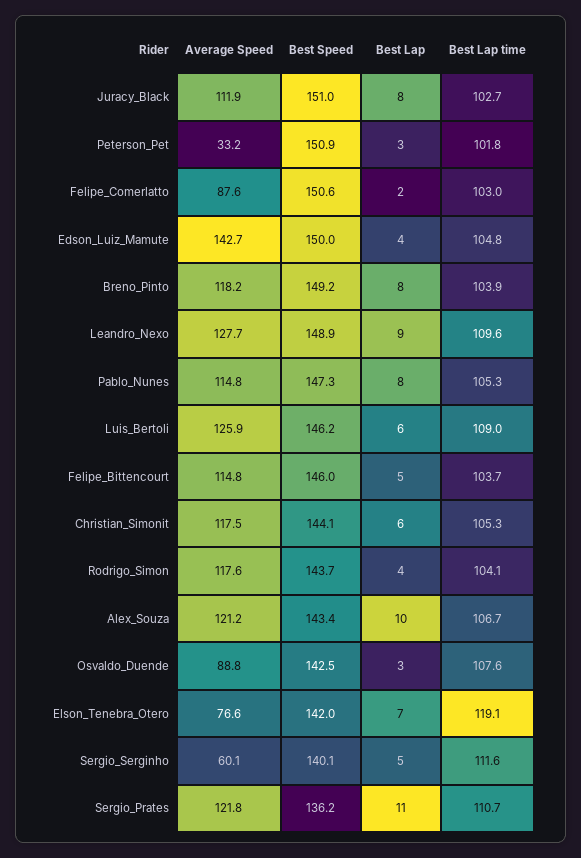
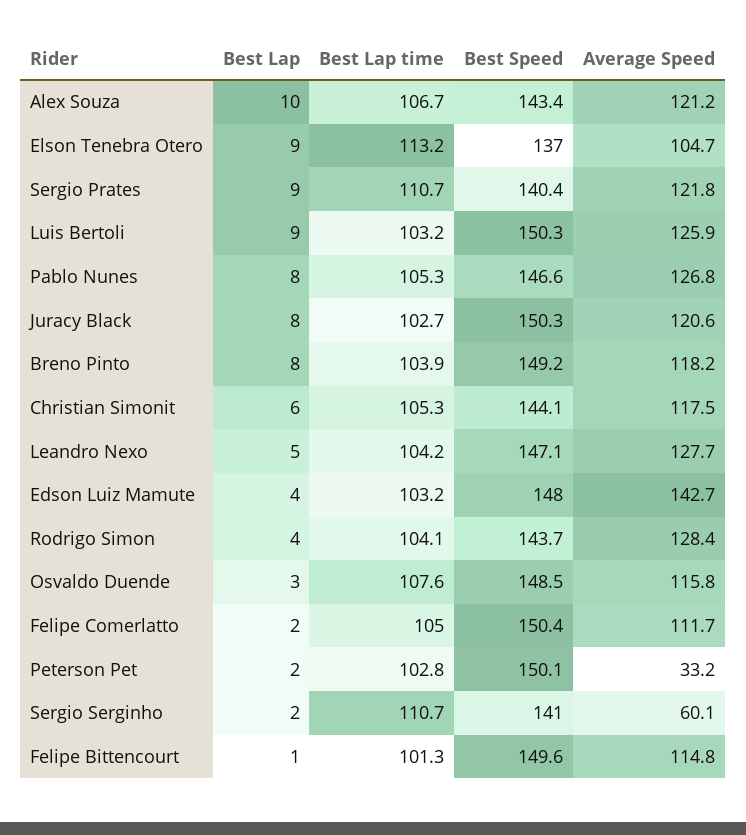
  {
    "Average Speed": {
-     "Juracy_Black": 111.9,
+     "Juracy_Black": 120.6,
      "Peterson_Pet": 33.2,
-     "Felipe_Comerlatto": 87.6,
+     "Felipe_Comerlatto": 111.7,
      "Edson_Luiz_Mamute": 142.7,
      "Breno_Pinto": 118.2,
      "Leandro_Nexo": 127.7,
-     "Pablo_Nunes": 114.8,
+     "Pablo_Nunes": 126.8,
      "Luis_Bertoli": 125.9,
      "Felipe_Bittencourt": 114.8,
      "Christian_Simonit": 117.5,
-     "Rodrigo_Simon": 117.6,
+     "Rodrigo_Simon": 128.4,
      "Alex_Souza": 121.2,
-     "Osvaldo_Duende": 88.8,
+     "Osvaldo_Duende": 115.8,
-     "Elson_Tenebra_Otero": 76.6,
+     "Elson_Tenebra_Otero": 104.7,
      "Sergio_Serginho": 60.1,
      "Sergio_Prates": 121.8
    },
    "Best Speed": {
-     "Juracy_Black": 151,
+     "Juracy_Black": 150.3,
-     "Peterson_Pet": 150.9,
+     "Peterson_Pet": 150.1,
-     "Felipe_Comerlatto": 150.6,
+     "Felipe_Comerlatto": 150.4,
-     "Edson_Luiz_Mamute": 150,
+     "Edson_Luiz_Mamute": 148,
      "Breno_Pinto": 149.2,
-     "Leandro_Nexo": 148.9,
+     "Leandro_Nexo": 147.1,
-     "Pablo_Nunes": 147.3,
+     "Pablo_Nunes": 146.6,
-     "Luis_Bertoli": 146.2,
+     "Luis_Bertoli": 150.3,
-     "Felipe_Bittencourt": 146,
+     "Felipe_Bittencourt": 149.6,
      "Christian_Simonit": 144.1,
      "Rodrigo_Simon": 143.7,
      "Alex_Souza": 143.4,
-     "Osvaldo_Duende": 142.5,
+     "Osvaldo_Duende": 148.5,
-     "Elson_Tenebra_Otero": 142,
+     "Elson_Tenebra_Otero": 137,
-     "Sergio_Serginho": 140.1,
+     "Sergio_Serginho": 141,
-     "Sergio_Prates": 136.2
+     "Sergio_Prates": 140.4
    },
    "Best Lap": {
      "Juracy_Black": 8,
-     "Peterson_Pet": 3,
+     "Peterson_Pet": 2,
      "Felipe_Comerlatto": 2,
      "Edson_Luiz_Mamute": 4,
      "Breno_Pinto": 8,
-     "Leandro_Nexo": 9,
+     "Leandro_Nexo": 5,
      "Pablo_Nunes": 8,
-     "Luis_Bertoli": 6,
+     "Luis_Bertoli": 9,
-     "Felipe_Bittencourt": 5,
+     "Felipe_Bittencourt": 1,
      "Christian_Simonit": 6,
      "Rodrigo_Simon": 4,
      "Alex_Souza": 10,
      "Osvaldo_Duende": 3,
-     "Elson_Tenebra_Otero": 7,
+     "Elson_Tenebra_Otero": 9,
-     "Sergio_Serginho": 5,
+     "Sergio_Serginho": 2,
-     "Sergio_Prates": 11
+     "Sergio_Prates": 9
    },
    "Best Lap time": {
      "Juracy_Black": 102.7,
-     "Peterson_Pet": 101.8,
+     "Peterson_Pet": 102.8,
-     "Felipe_Comerlatto": 103,
+     "Felipe_Comerlatto": 105,
-     "Edson_Luiz_Mamute": 104.8,
+     "Edson_Luiz_Mamute": 103.2,
      "Breno_Pinto": 103.9,
-     "Leandro_Nexo": 109.6,
+     "Leandro_Nexo": 104.2,
      "Pablo_Nunes": 105.3,
-     "Luis_Bertoli": 109,
+     "Luis_Bertoli": 103.2,
-     "Felipe_Bittencourt": 103.7,
+     "Felipe_Bittencourt": 101.3,
      "Christian_Simonit": 105.3,
      "Rodrigo_Simon": 104.1,
      "Alex_Souza": 106.7,
      "Osvaldo_Duende": 107.6,
-     "Elson_Tenebra_Otero": 119.1,
+     "Elson_Tenebra_Otero": 113.2,
-     "Sergio_Serginho": 111.6,
+     "Sergio_Serginho": 110.7,
      "Sergio_Prates": 110.7
    }
  }

